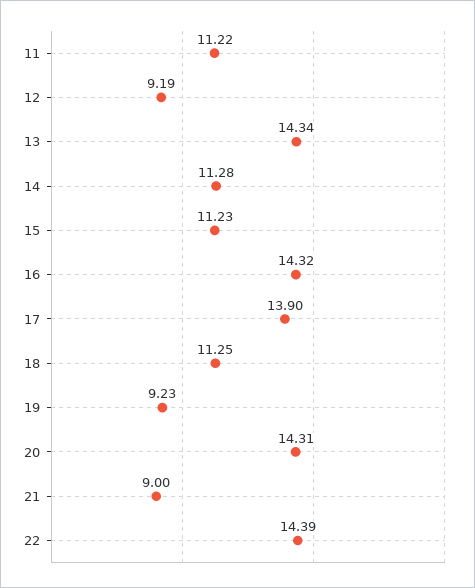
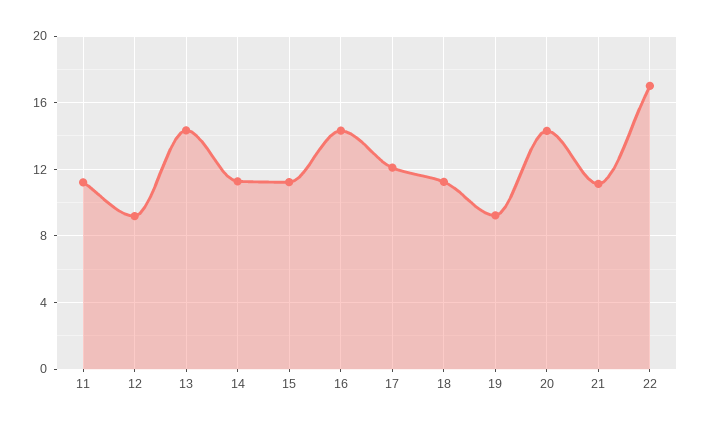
  {
    "11": 11.22,
    "12": 9.19,
    "13": 14.34,
    "14": 11.28,
    "15": 11.23,
    "16": 14.32,
-   "17": 13.9,
+   "17": 12,
    "18": 11.25,
    "19": 9.23,
    "20": 14.31,
-   "21": 9,
+   "21": 11,
-   "22": 14.39
+   "22": 17
  }

